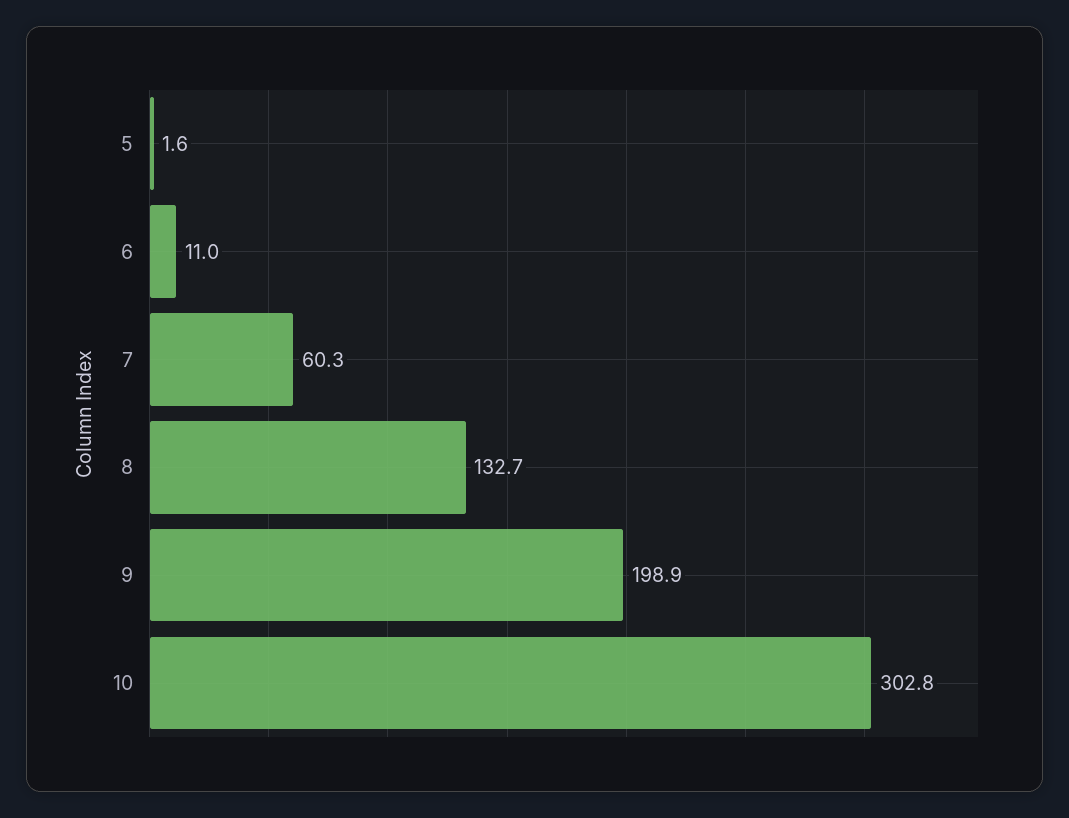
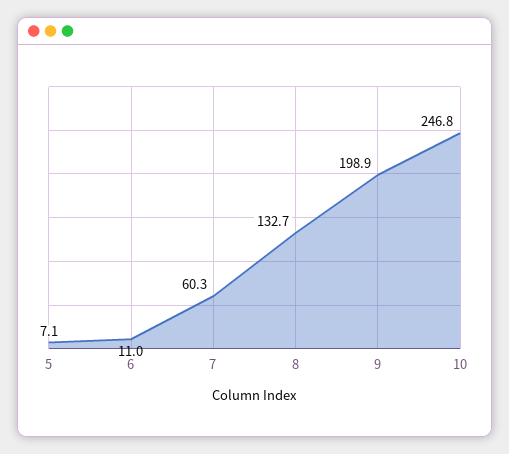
  {
-   "5": 1.6,
+   "5": 7.1,
    "6": 11,
    "7": 60.3,
    "8": 132.7,
    "9": 198.9,
-   "10": 302.8
+   "10": 246.8
  }

